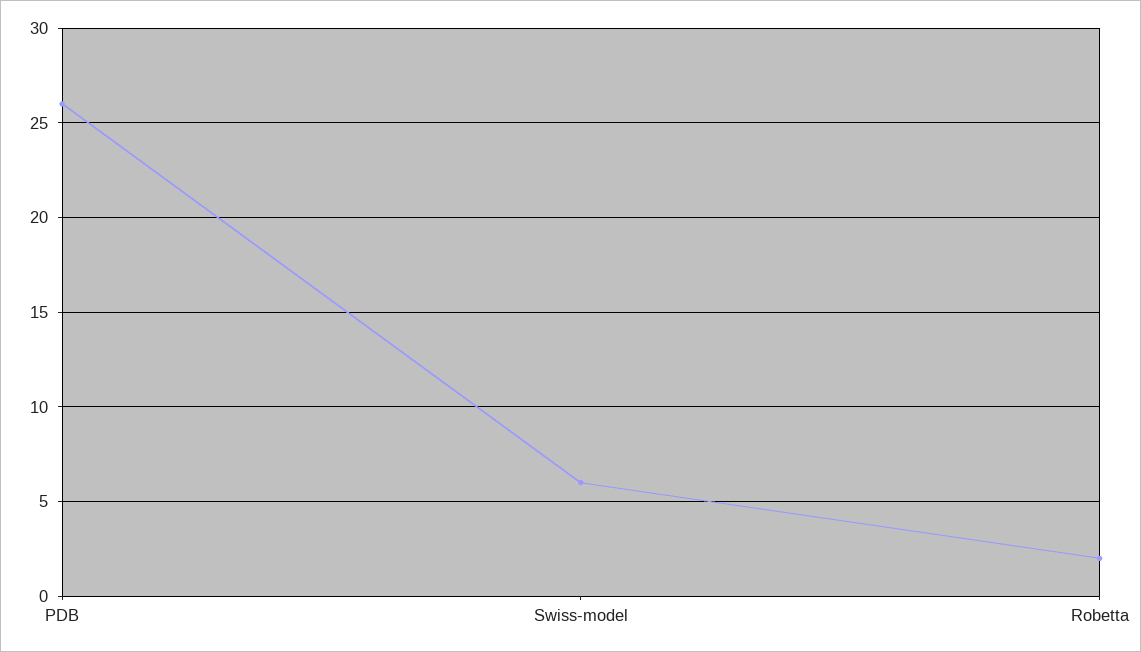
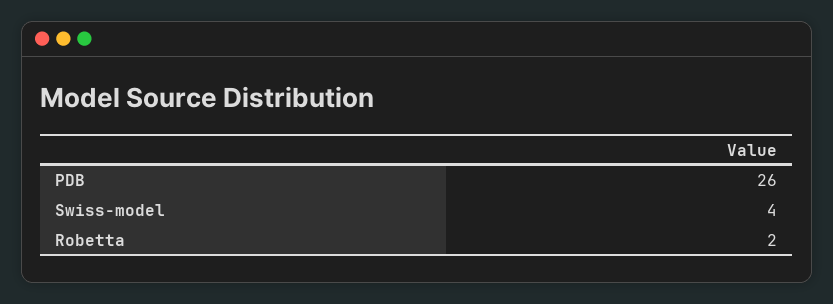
  {
    "PDB": 26,
-   "Swiss-model": 6,
+   "Swiss-model": 4,
    "Robetta": 2
  }

